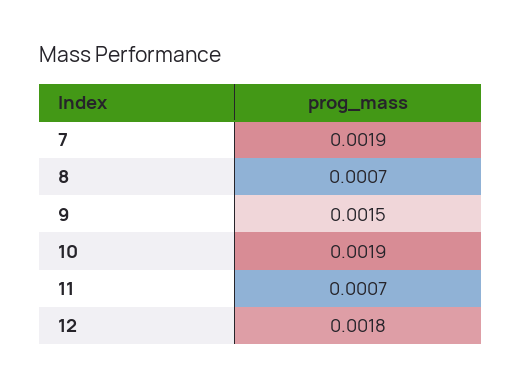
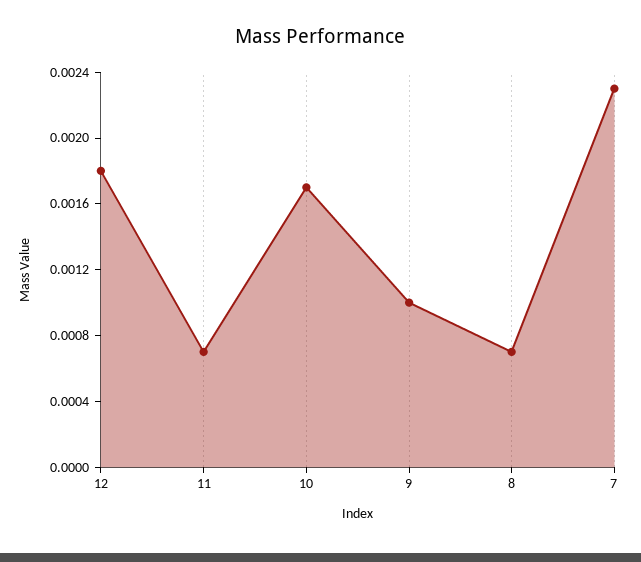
  {
-   "7": 0.0019,
+   "7": 0.0023,
    "8": 0.0007,
-   "9": 0.0015,
+   "9": 0.001,
-   "10": 0.0019,
+   "10": 0.0017,
    "11": 0.0007,
    "12": 0.0018
  }

